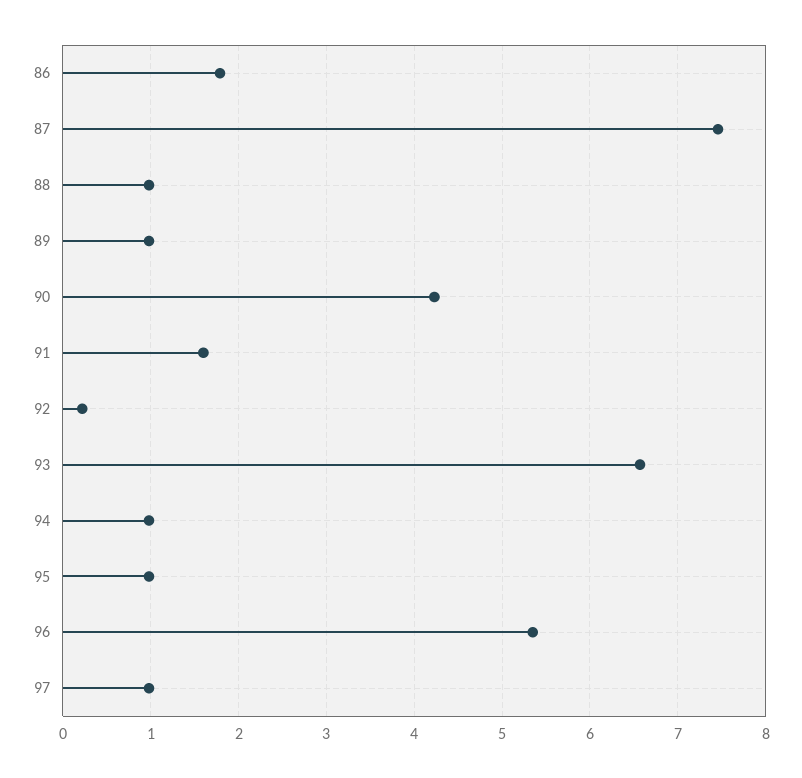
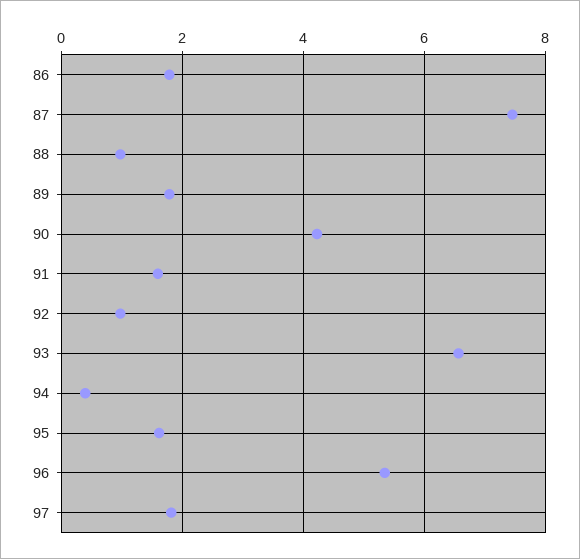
  {
    "86": 1.8,
    "87": 7.5,
    "88": 1,
-   "89": 1,
+   "89": 1.8,
    "90": 4.2,
    "91": 1.6,
-   "92": 0.2,
+   "92": 1,
    "93": 6.6,
-   "94": 1,
+   "94": 0.4,
-   "95": 1,
+   "95": 1.6,
    "96": 5.4,
-   "97": 1
+   "97": 1.8
  }

